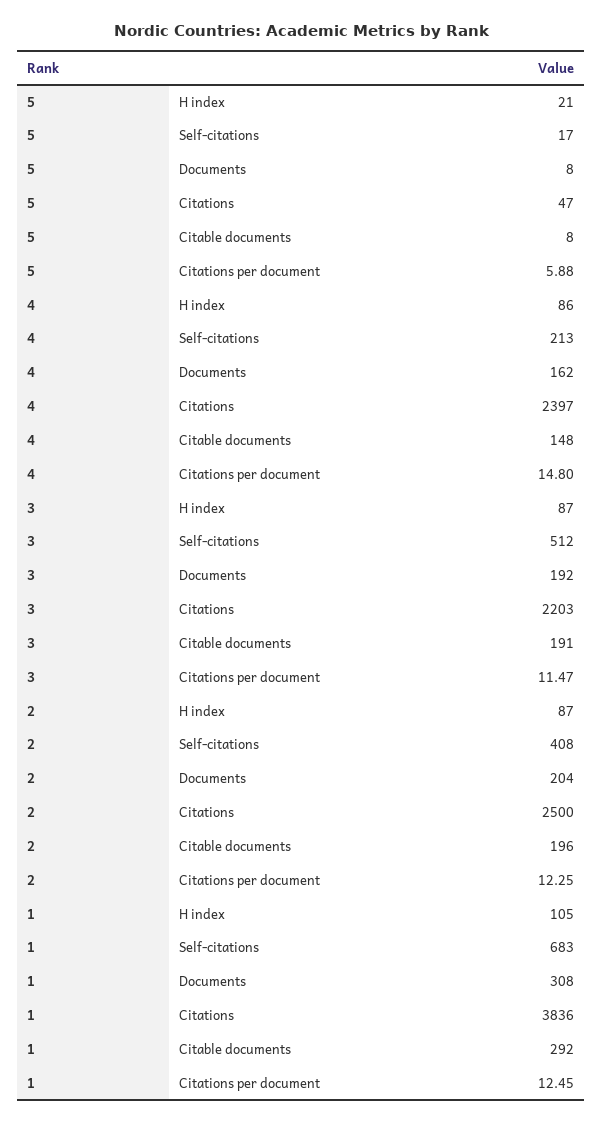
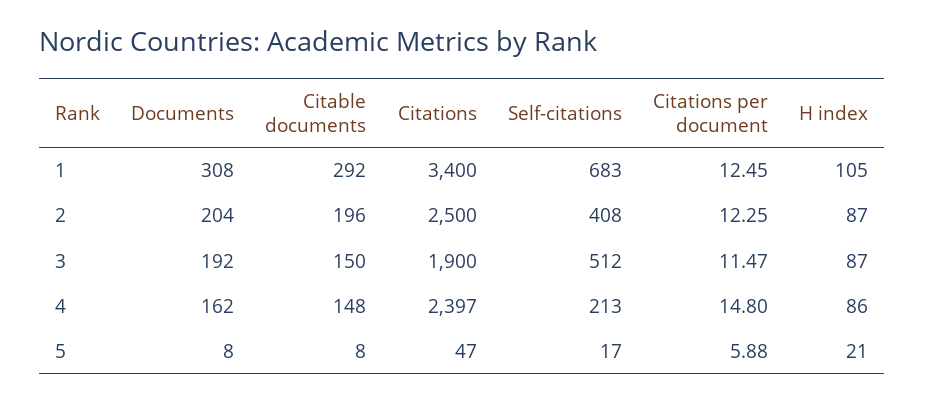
  {
    "5": {
      "H index": 21,
      "Self-citations": 17,
      "Documents": 8,
      "Citations": 47,
      "Citable documents": 8,
      "Citations per document": 5.88
    },
    "4": {
      "H index": 86,
      "Self-citations": 213,
      "Documents": 162,
      "Citations": 2397,
      "Citable documents": 148,
      "Citations per document": 14.8
    },
    "3": {
      "H index": 87,
      "Self-citations": 512,
      "Documents": 192,
-     "Citations": 2203,
+     "Citations": 1900,
-     "Citable documents": 191,
+     "Citable documents": 150,
      "Citations per document": 11.47
    },
    "2": {
      "H index": 87,
      "Self-citations": 408,
      "Documents": 204,
      "Citations": 2500,
      "Citable documents": 196,
      "Citations per document": 12.25
    },
    "1": {
      "H index": 105,
      "Self-citations": 683,
      "Documents": 308,
-     "Citations": 3836,
+     "Citations": 3400,
      "Citable documents": 292,
      "Citations per document": 12.45
    }
  }

